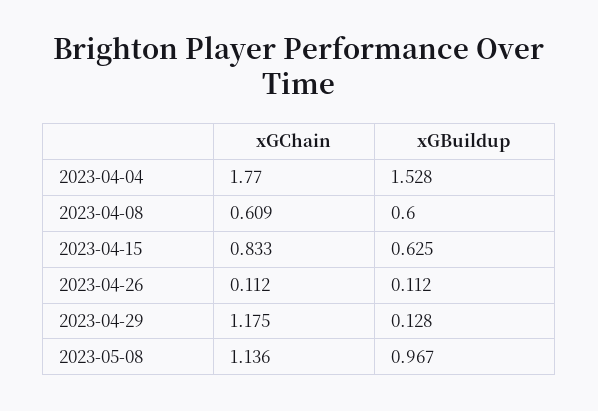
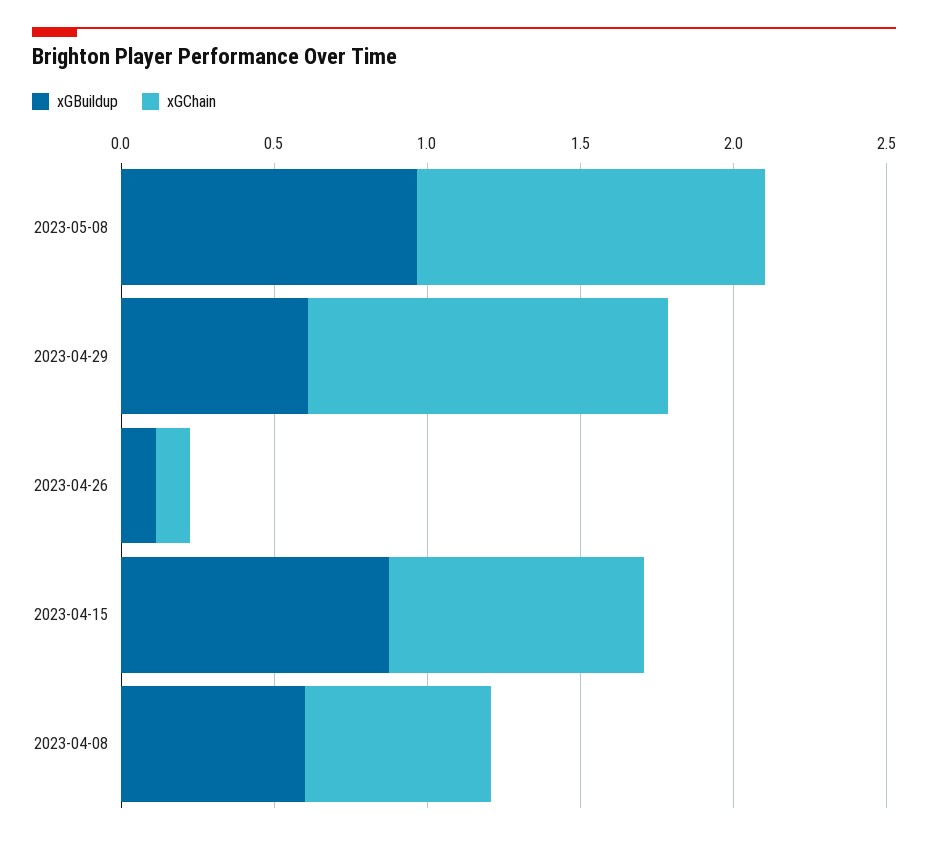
  {
    "xGChain": {
-     "2023-04-04": 1.77,
      "2023-04-08": 0.609,
      "2023-04-15": 0.833,
      "2023-04-26": 0.112,
      "2023-04-29": 1.175,
      "2023-05-08": 1.136
    },
    "xGBuildup": {
-     "2023-04-04": 1.528,
      "2023-04-08": 0.6,
-     "2023-04-15": 0.625,
+     "2023-04-15": 0.9,
      "2023-04-26": 0.112,
-     "2023-04-29": 0.128,
+     "2023-04-29": 0.6,
      "2023-05-08": 0.967
    }
  }

